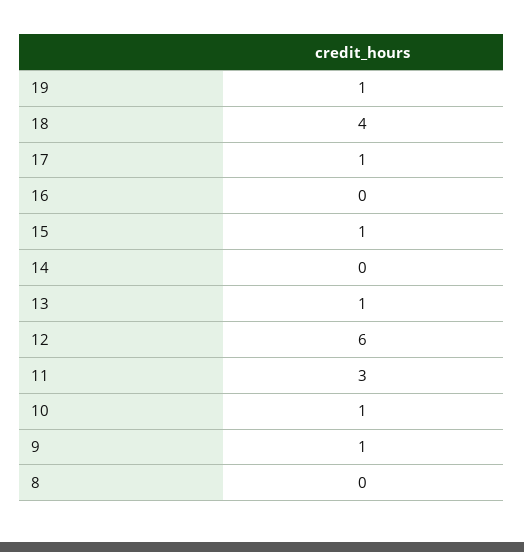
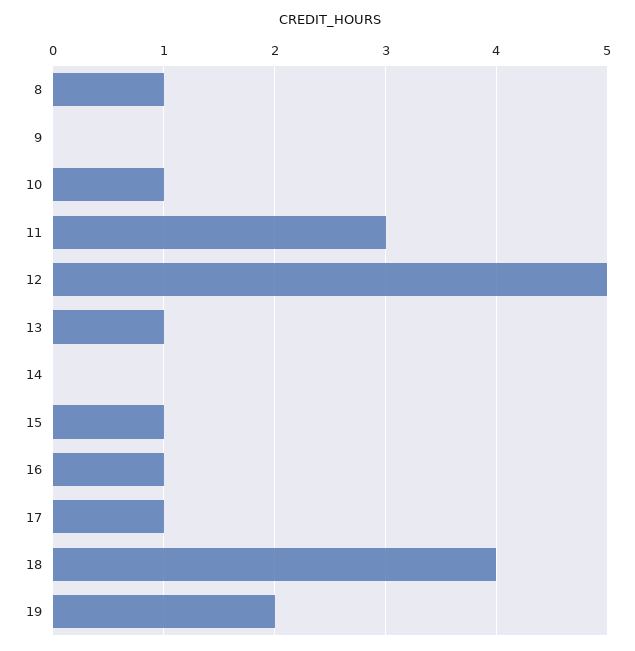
  {
-   "19": 1,
+   "19": 2,
    "18": 4,
    "17": 1,
-   "16": 0,
+   "16": 1,
    "15": 1,
    "14": 0,
    "13": 1,
-   "12": 6,
+   "12": 5,
    "11": 3,
    "10": 1,
-   "9": 1,
+   "9": 0,
-   "8": 0
+   "8": 1
  }

